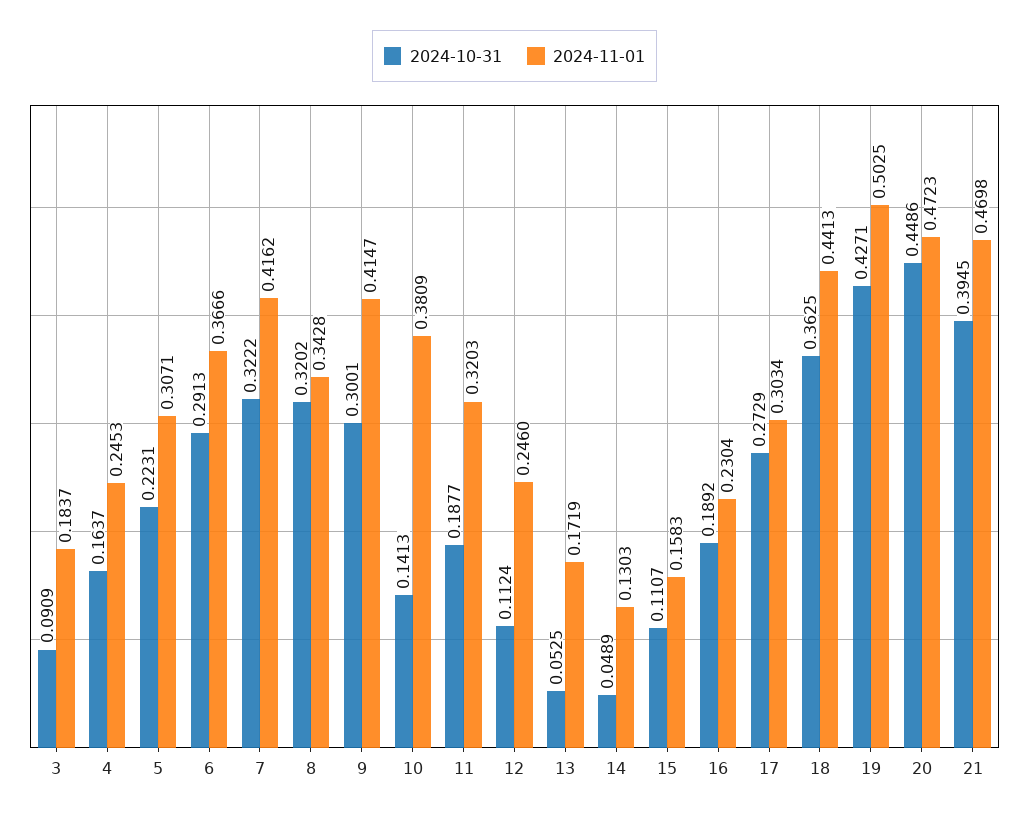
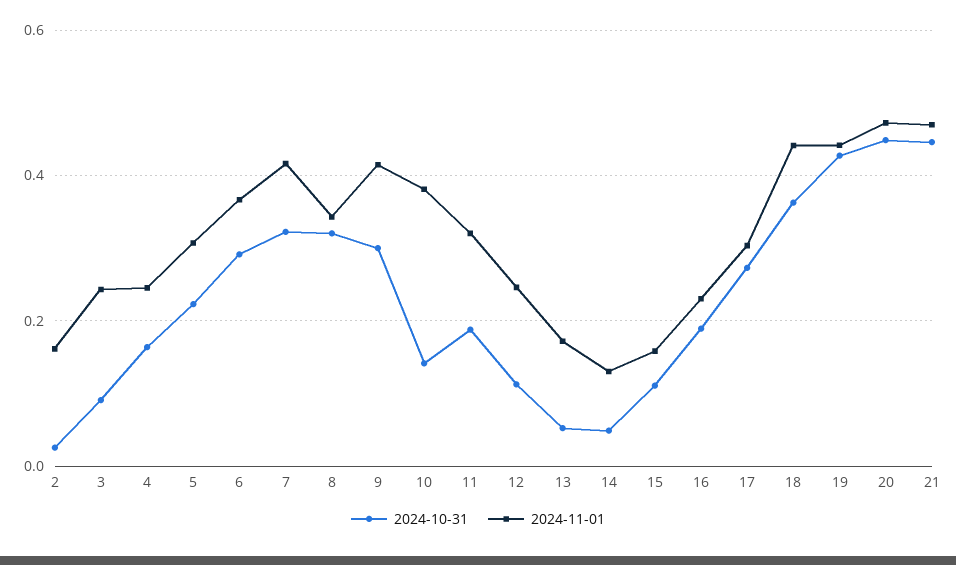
  {
    "2024-10-31": {
      "3": 0.0909,
      "4": 0.1637,
      "5": 0.2231,
      "6": 0.2913,
      "7": 0.3222,
      "8": 0.3202,
      "9": 0.3001,
      "10": 0.1413,
      "11": 0.1877,
      "12": 0.1124,
      "13": 0.0525,
      "14": 0.0489,
      "15": 0.1107,
      "16": 0.1892,
      "17": 0.2729,
      "18": 0.3625,
      "19": 0.4271,
      "20": 0.4486,
-     "21": 0.3945
+     "21": 0.44,
+     "2": 0.02
    },
    "2024-11-01": {
-     "3": 0.1837,
+     "3": 0.24,
      "4": 0.2453,
      "5": 0.3071,
      "6": 0.3666,
      "7": 0.4162,
      "8": 0.3428,
      "9": 0.4147,
      "10": 0.3809,
      "11": 0.3203,
      "12": 0.246,
      "13": 0.1719,
      "14": 0.1303,
      "15": 0.1583,
      "16": 0.2304,
      "17": 0.3034,
      "18": 0.4413,
-     "19": 0.5025,
+     "19": 0.44,
      "20": 0.4723,
-     "21": 0.4698
+     "21": 0.4698,
+     "2": 0.16
    }
  }

